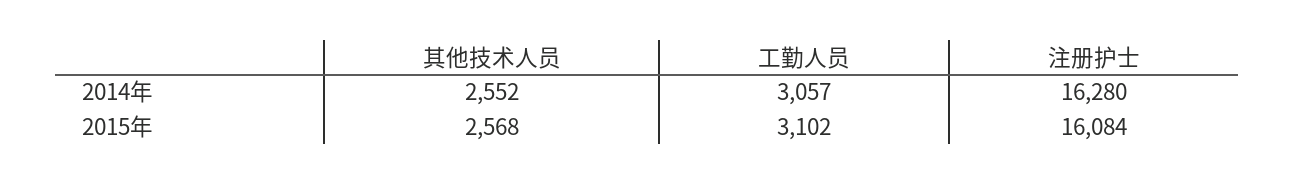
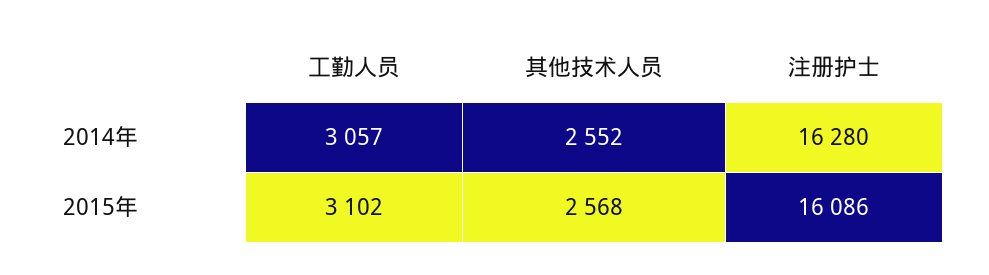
  {
    "其他技术人员": {
      "2014年": 2552,
      "2015年": 2568
    },
    "工勤人员": {
      "2014年": 3057,
      "2015年": 3102
    },
    "注册护士": {
      "2014年": 16280,
-     "2015年": 16084
+     "2015年": 16086
    }
  }

